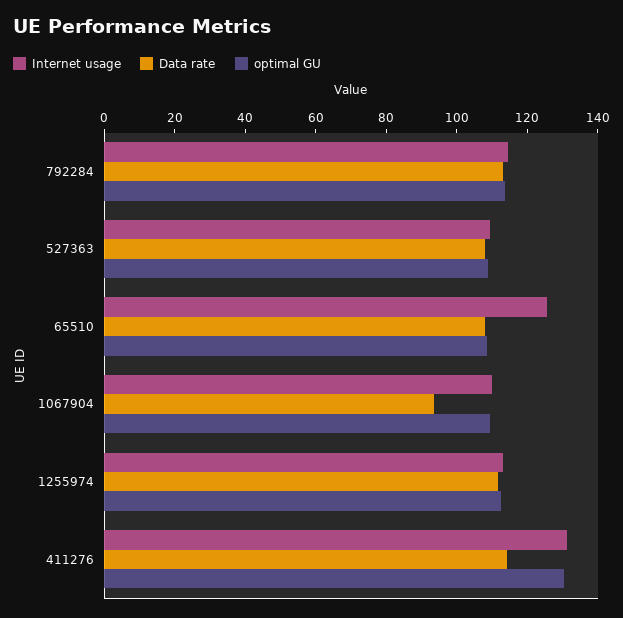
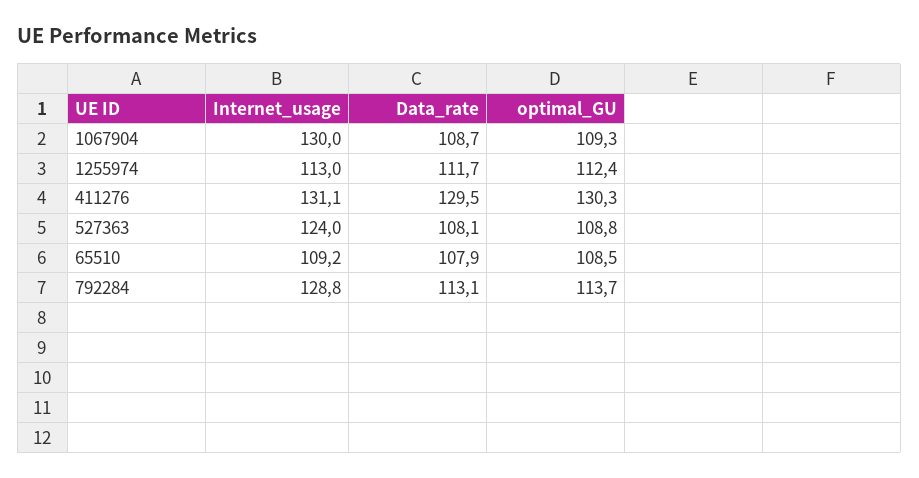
  {
    "Internet usage": {
-     "792284": 115,
+     "792284": 128.8,
-     "527363": 110,
+     "527363": 124,
-     "65510": 125,
+     "65510": 109.2,
-     "1067904": 110,
+     "1067904": 130,
      "1255974": 113,
      "411276": 131.1
    },
    "Data rate": {
      "792284": 113.1,
      "527363": 108.1,
      "65510": 107.9,
-     "1067904": 95,
+     "1067904": 108.7,
      "1255974": 111.7,
-     "411276": 115
+     "411276": 129.5
    },
    "optimal GU": {
      "792284": 113.7,
      "527363": 108.8,
      "65510": 108.5,
      "1067904": 109.3,
      "1255974": 112.4,
      "411276": 130.3
    }
  }

